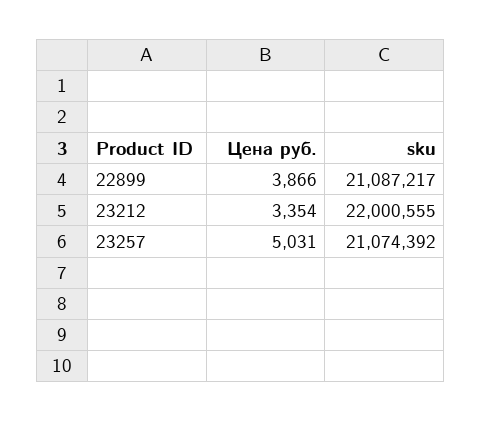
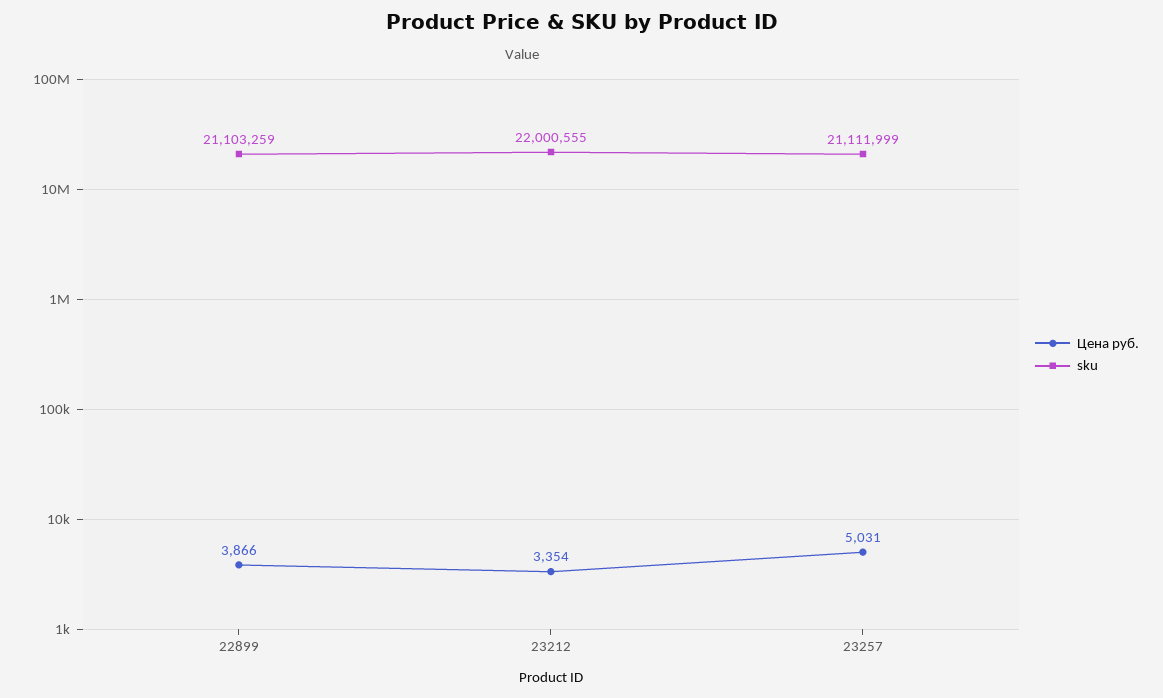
  {
    "Цена руб.": {
      "22899": 3866,
      "23212": 3354,
      "23257": 5031
    },
    "sku": {
-     "22899": 21087217,
+     "22899": 21103259,
      "23212": 22000555,
-     "23257": 21074392
+     "23257": 21111999
    }
  }

